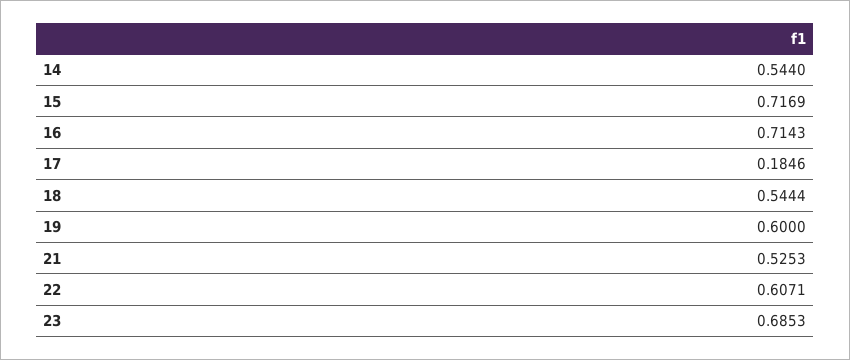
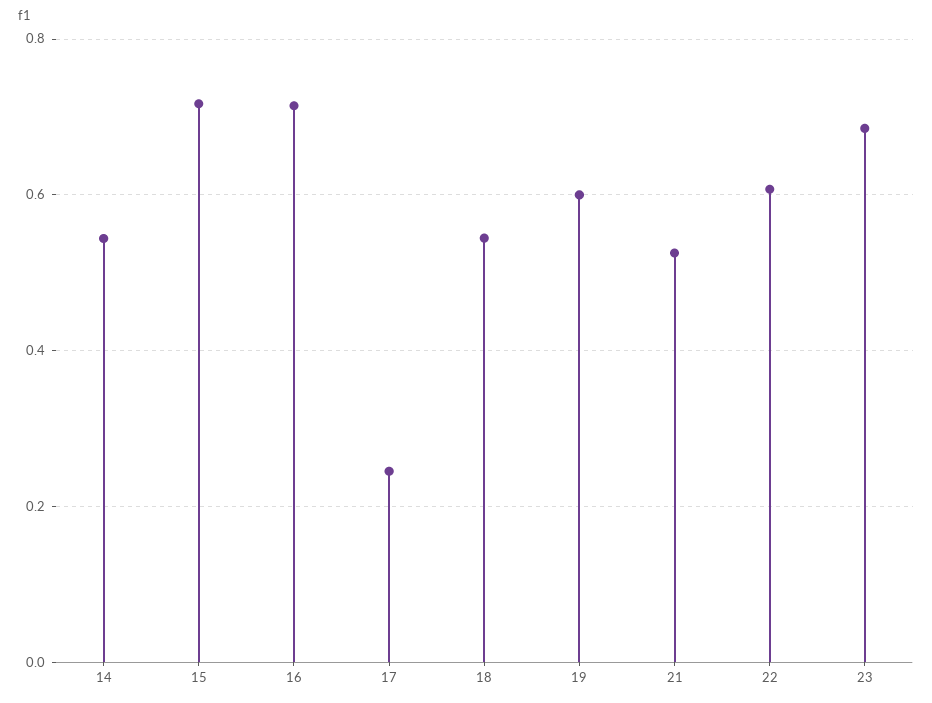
  {
    "14": 0.544,
    "15": 0.7169,
    "16": 0.7143,
-   "17": 0.1846,
+   "17": 0.24,
    "18": 0.5444,
    "19": 0.6,
    "21": 0.5253,
    "22": 0.6071,
    "23": 0.6853
  }

